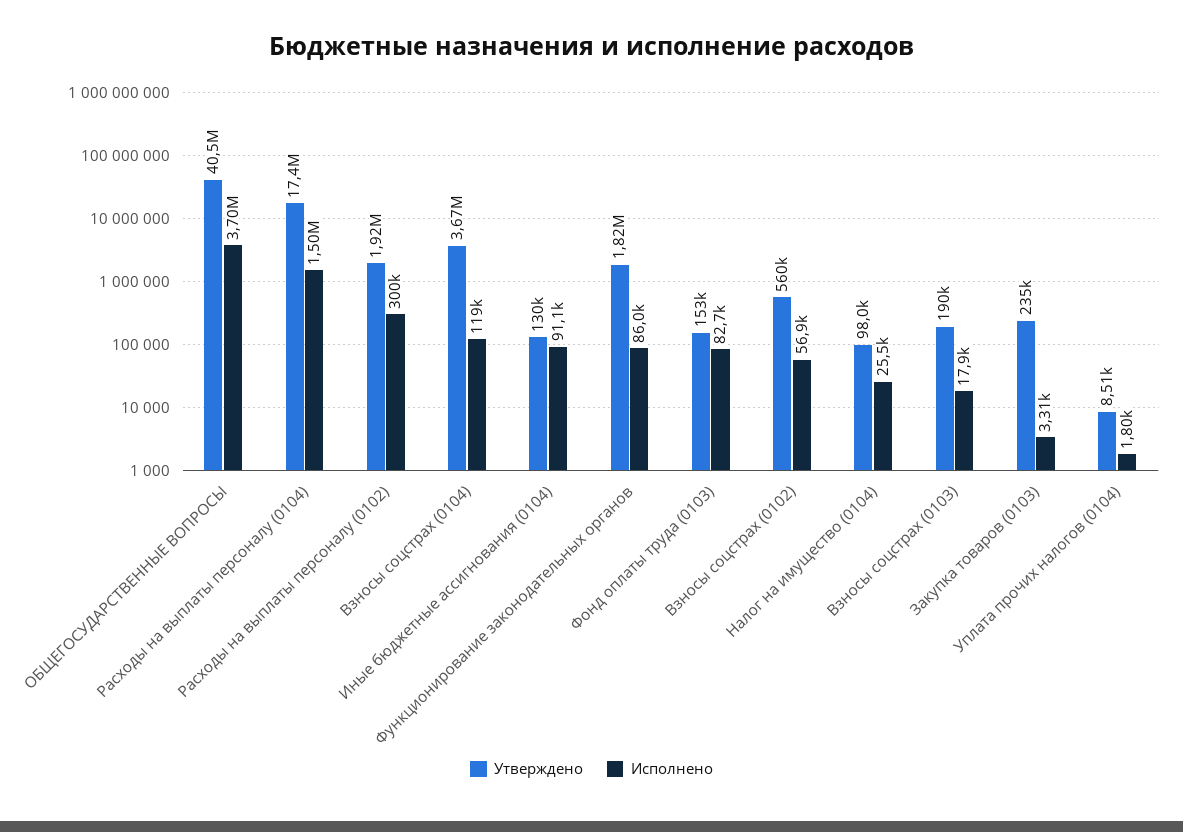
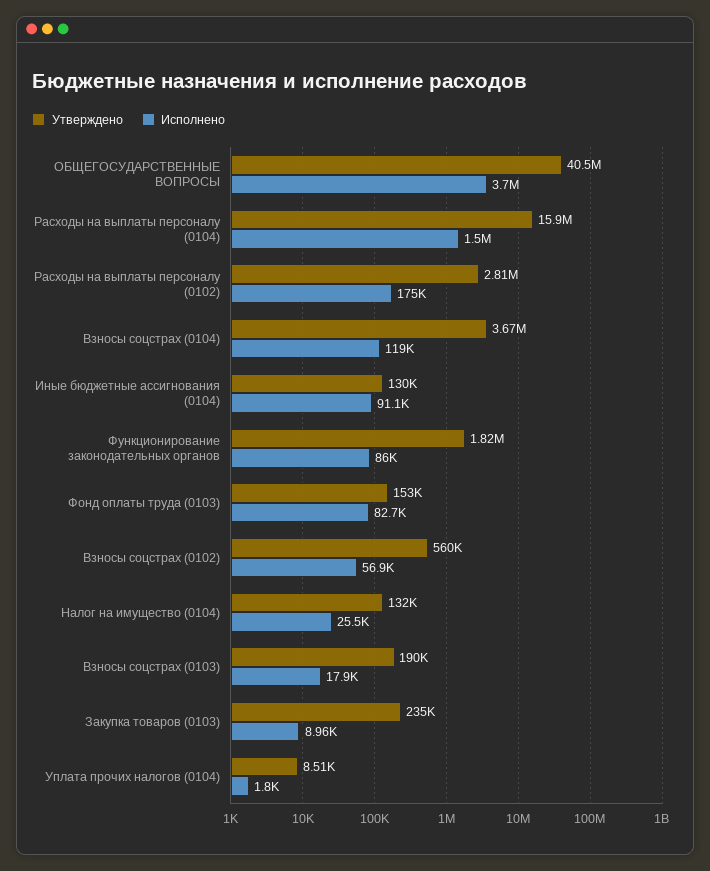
  {
    "Утверждено": {
      "ОБЩЕГОСУДАРСТВЕННЫЕ ВОПРОСЫ": 40500000,
-     "Расходы на выплаты персоналу (0104)": 17400000,
+     "Расходы на выплаты персоналу (0104)": 15900000,
-     "Расходы на выплаты персоналу (0102)": 1920000,
+     "Расходы на выплаты персоналу (0102)": 2810000,
      "Взносы соцстрах (0104)": 3670000,
      "Иные бюджетные ассигнования (0104)": 130000,
      "Функционирование законодательных органов": 1820000,
      "Фонд оплаты труда (0103)": 153000,
      "Взносы соцстрах (0102)": 560000,
-     "Налог на имущество (0104)": 98000,
+     "Налог на имущество (0104)": 132000,
      "Взносы соцстрах (0103)": 190000,
      "Закупка товаров (0103)": 235000,
      "Уплата прочих налогов (0104)": 8510
    },
    "Исполнено": {
      "ОБЩЕГОСУДАРСТВЕННЫЕ ВОПРОСЫ": 3700000,
      "Расходы на выплаты персоналу (0104)": 1500000,
-     "Расходы на выплаты персоналу (0102)": 300000,
+     "Расходы на выплаты персоналу (0102)": 175000,
      "Взносы соцстрах (0104)": 119000,
      "Иные бюджетные ассигнования (0104)": 91100,
      "Функционирование законодательных органов": 86000,
      "Фонд оплаты труда (0103)": 82700,
      "Взносы соцстрах (0102)": 56900,
      "Налог на имущество (0104)": 25500,
      "Взносы соцстрах (0103)": 17900,
-     "Закупка товаров (0103)": 3310,
+     "Закупка товаров (0103)": 8960,
      "Уплата прочих налогов (0104)": 1800
    }
  }

